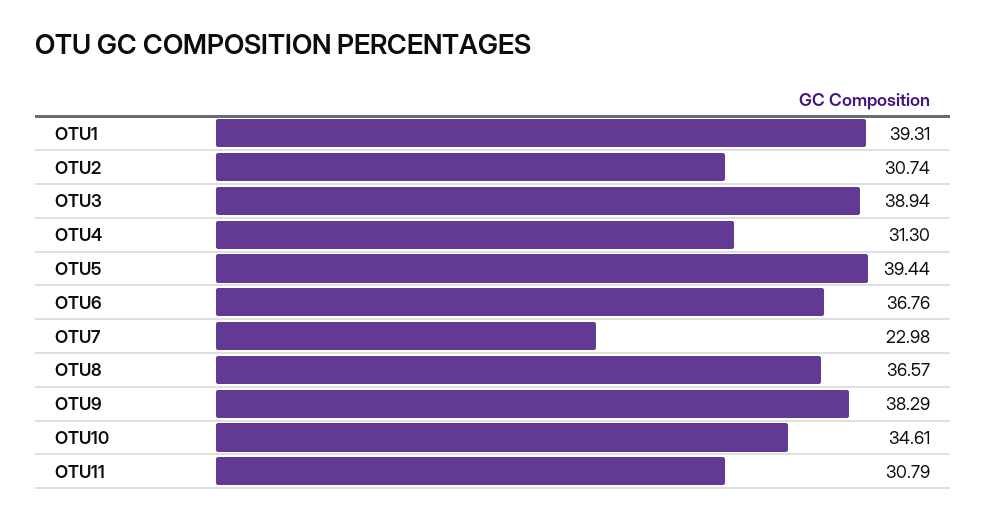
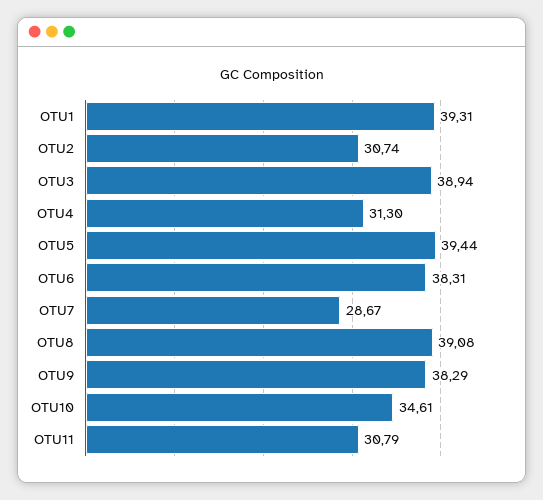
  {
    "OTU1": 39.31,
    "OTU2": 30.74,
    "OTU3": 38.94,
    "OTU4": 31.3,
    "OTU5": 39.44,
-   "OTU6": 36.76,
+   "OTU6": 38.31,
-   "OTU7": 22.98,
+   "OTU7": 28.67,
-   "OTU8": 36.57,
+   "OTU8": 39.08,
    "OTU9": 38.29,
    "OTU10": 34.61,
    "OTU11": 30.79
  }

